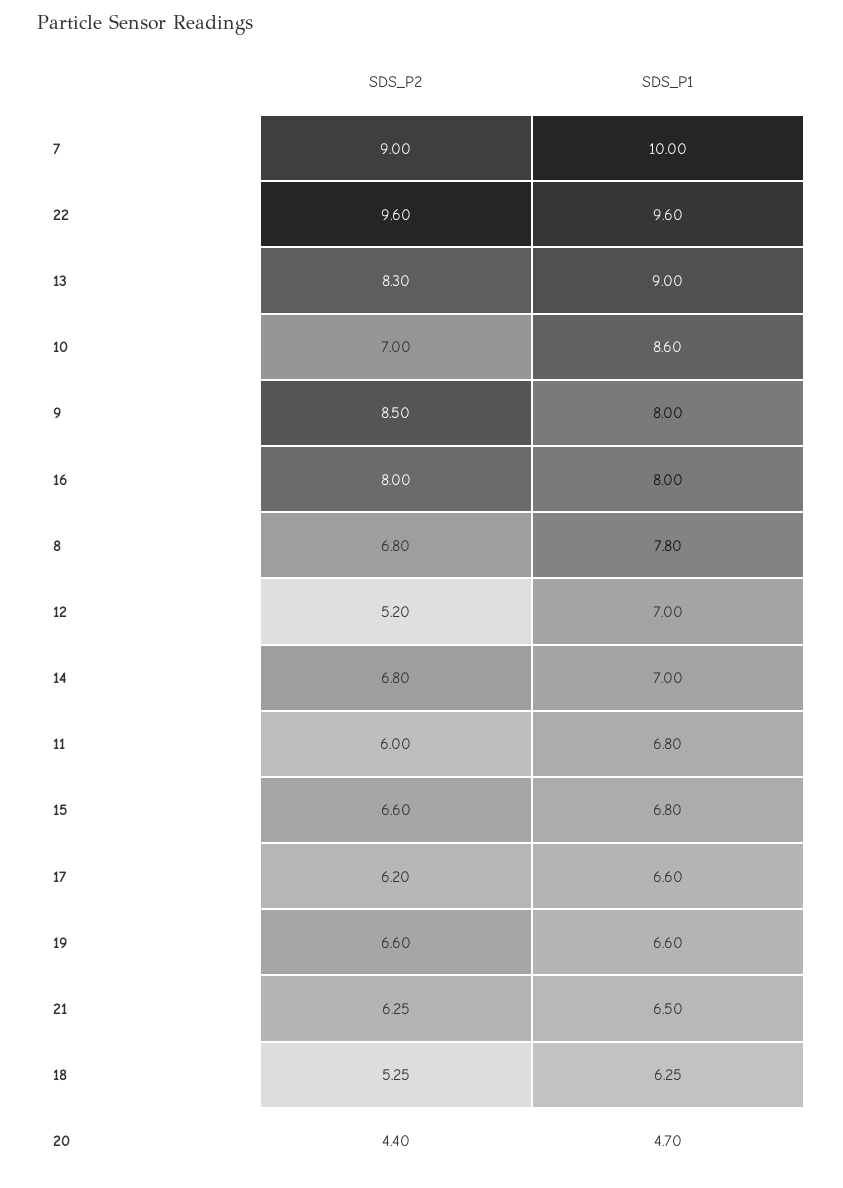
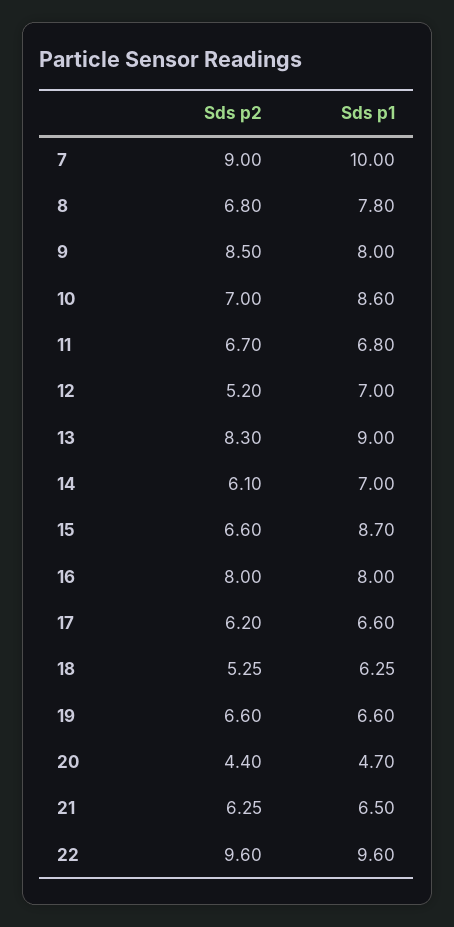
  {
    "SDS_P2": {
      "7": 9,
      "22": 9.6,
      "13": 8.3,
      "10": 7,
      "9": 8.5,
      "16": 8,
      "8": 6.8,
      "12": 5.2,
-     "14": 6.8,
+     "14": 6.1,
-     "11": 6,
+     "11": 6.7,
      "15": 6.6,
      "17": 6.2,
      "19": 6.6,
      "21": 6.25,
      "18": 5.25,
      "20": 4.4
    },
    "SDS_P1": {
      "7": 10,
      "22": 9.6,
      "13": 9,
      "10": 8.6,
      "9": 8,
      "16": 8,
      "8": 7.8,
      "12": 7,
      "14": 7,
      "11": 6.8,
-     "15": 6.8,
+     "15": 8.7,
      "17": 6.6,
      "19": 6.6,
      "21": 6.5,
      "18": 6.25,
      "20": 4.7
    }
  }

